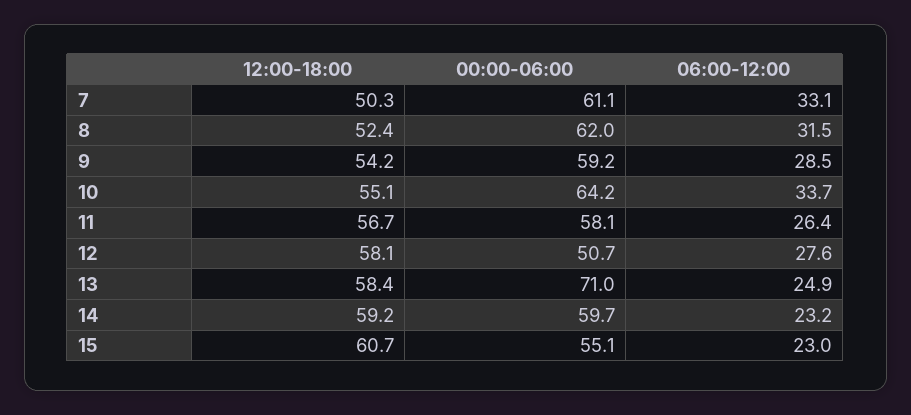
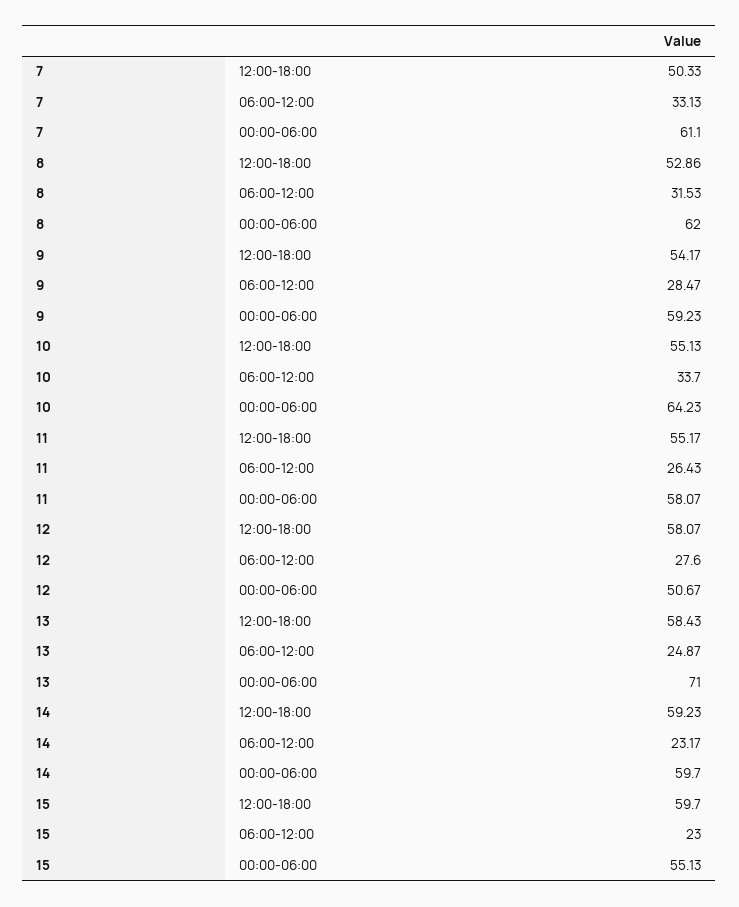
  {
    "12:00-18:00": {
      "7": 50.33,
-     "8": 52.4,
+     "8": 52.86,
      "9": 54.17,
      "10": 55.13,
-     "11": 56.7,
+     "11": 55.17,
      "12": 58.07,
      "13": 58.43,
      "14": 59.23,
-     "15": 60.7
+     "15": 59.7
    },
    "00:00-06:00": {
      "7": 61.1,
      "8": 62,
      "9": 59.23,
      "10": 64.23,
      "11": 58.07,
      "12": 50.67,
      "13": 71,
      "14": 59.7,
      "15": 55.13
    },
    "06:00-12:00": {
      "7": 33.13,
      "8": 31.53,
      "9": 28.47,
      "10": 33.7,
      "11": 26.43,
      "12": 27.6,
      "13": 24.87,
      "14": 23.17,
      "15": 23
    }
  }

